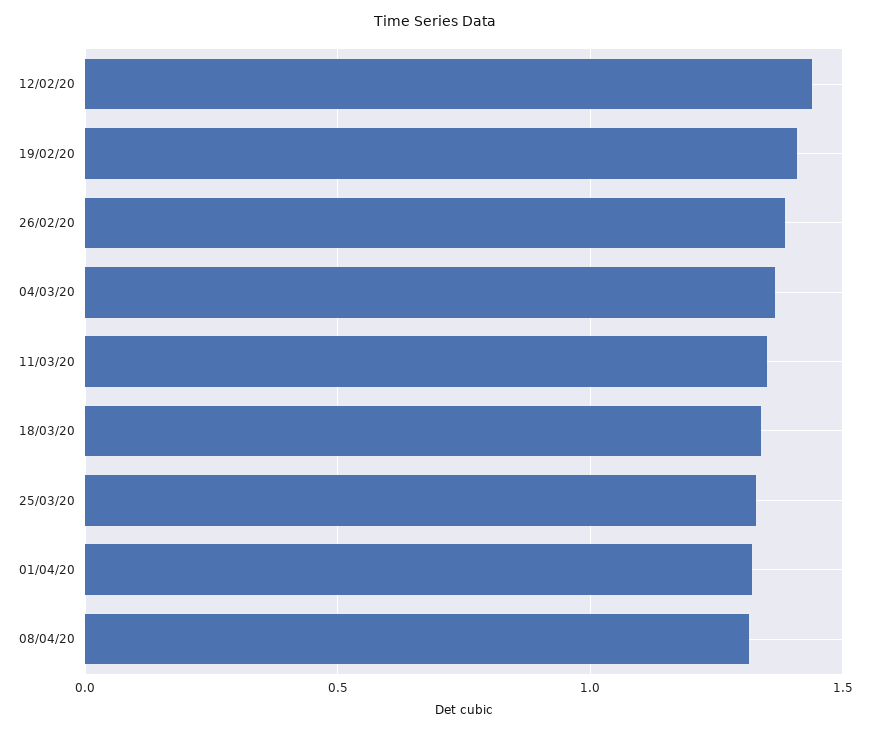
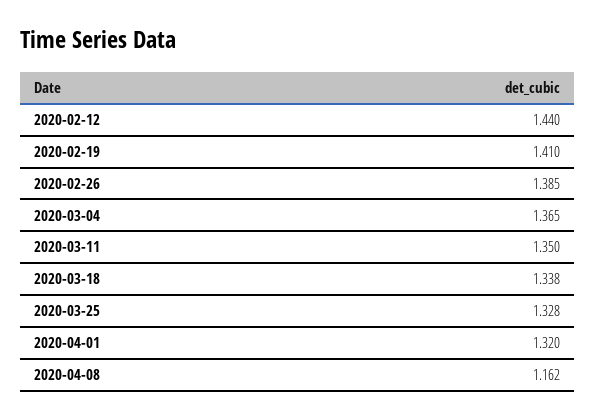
  {
    "12/02/20": 1.44,
    "19/02/20": 1.41,
    "26/02/20": 1.385,
    "04/03/20": 1.365,
    "11/03/20": 1.35,
    "18/03/20": 1.338,
    "25/03/20": 1.328,
    "01/04/20": 1.32,
-   "08/04/20": 1.3
+   "08/04/20": 1.162
  }

